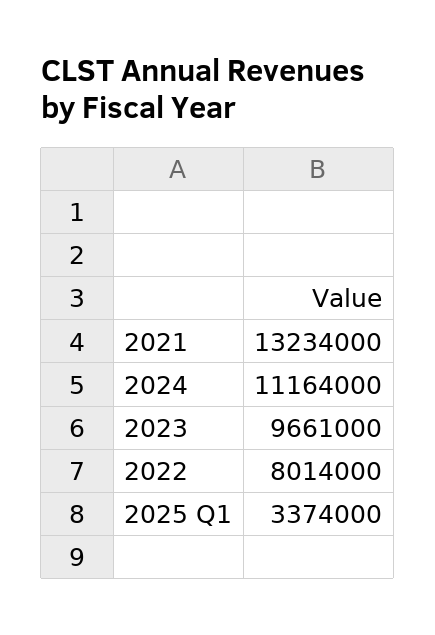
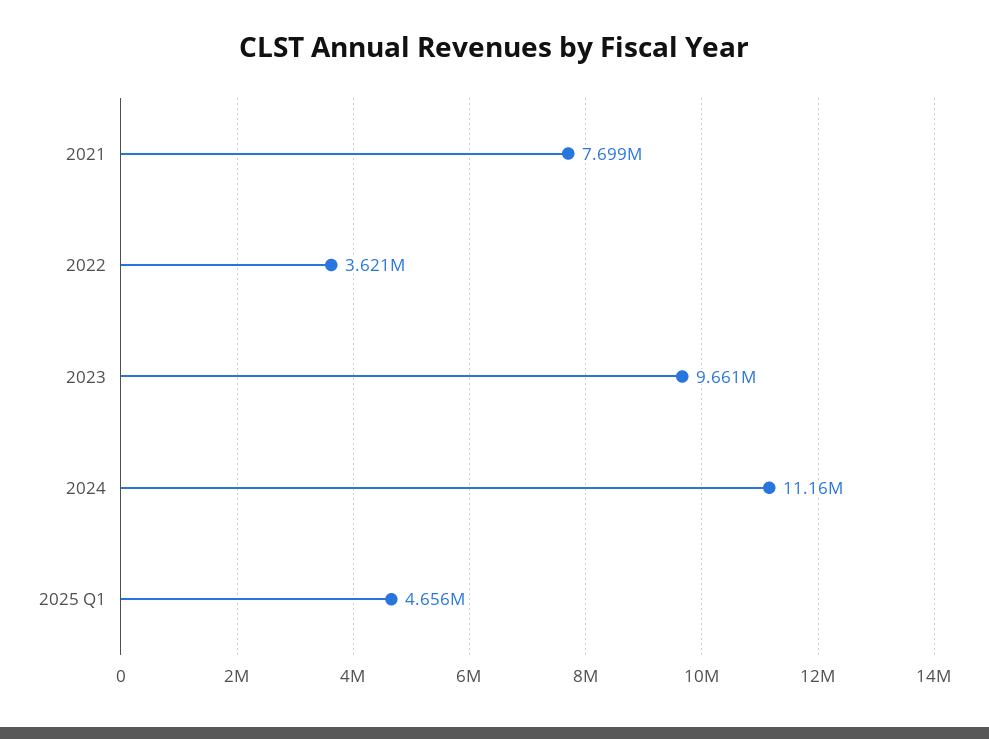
  {
-   "2021": 13234000,
+   "2021": 7699000,
    "2024": 11164000,
    "2023": 9661000,
-   "2022": 8014000,
+   "2022": 3621000,
-   "2025 Q1": 3374000
+   "2025 Q1": 4656000
  }

